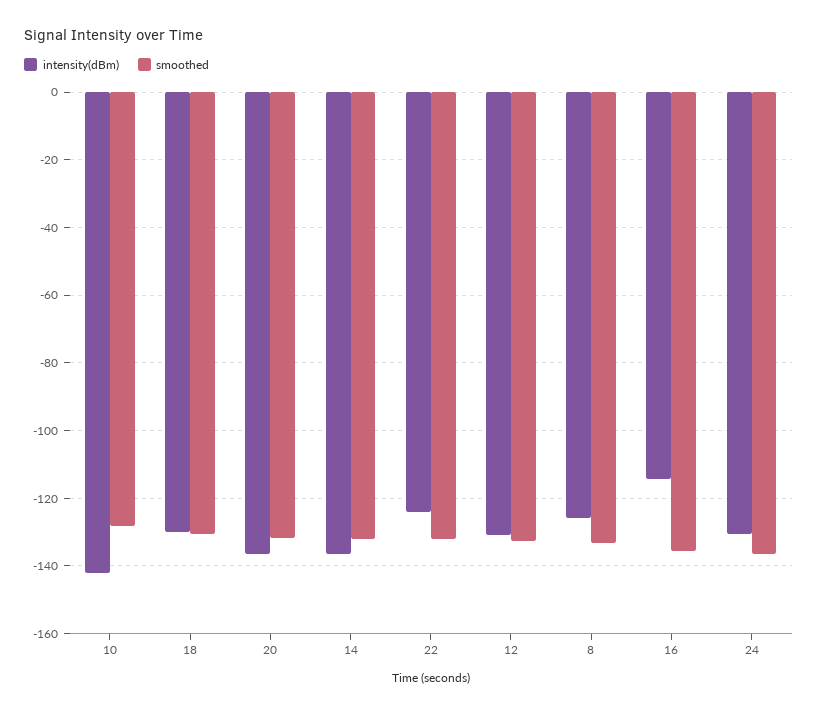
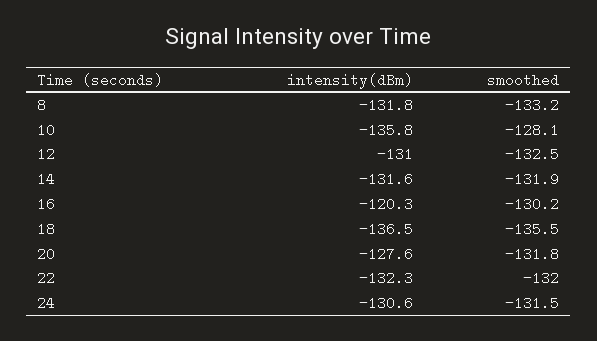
  {
    "intensity(dBm)": {
-     "10": -142,
+     "10": -135.8,
-     "18": -130,
+     "18": -136.5,
-     "20": -136,
+     "20": -127.6,
-     "14": -136,
+     "14": -131.6,
-     "22": -124,
+     "22": -132.3,
      "12": -131,
-     "8": -126,
+     "8": -131.8,
-     "16": -114,
+     "16": -120.3,
      "24": -130.6
    },
    "smoothed": {
      "10": -128.1,
-     "18": -130,
+     "18": -135.5,
      "20": -131.8,
      "14": -131.9,
      "22": -132,
      "12": -132.5,
      "8": -133.2,
-     "16": -136,
+     "16": -130.2,
-     "24": -136
+     "24": -131.5
    }
  }

